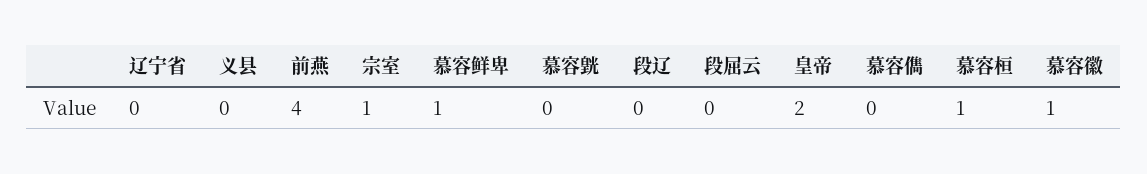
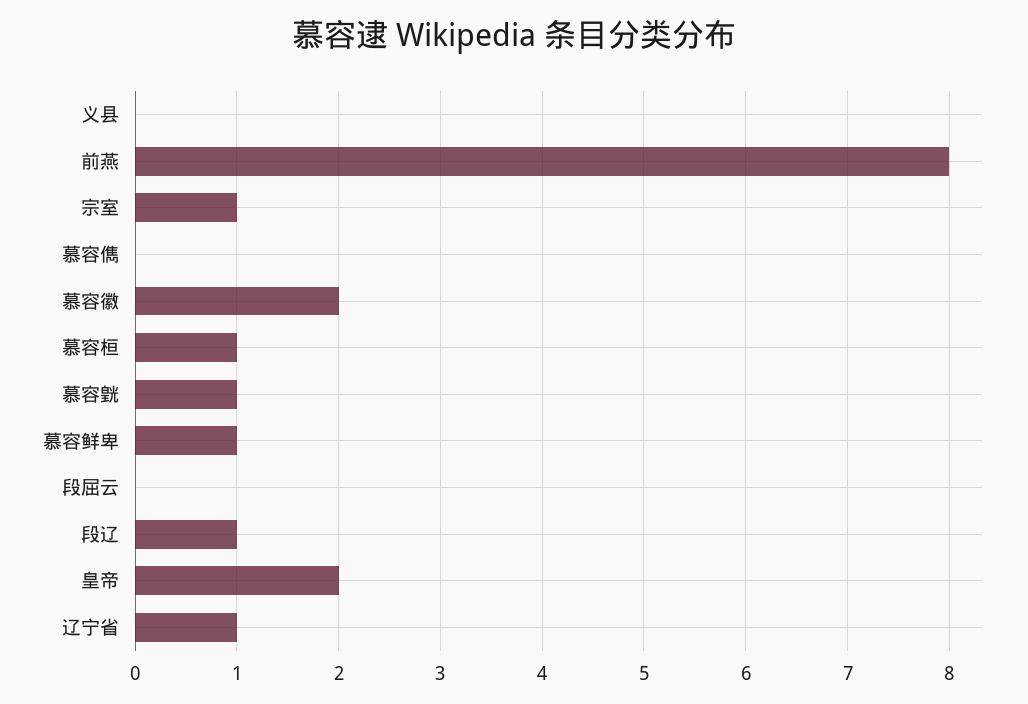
  {
-   "辽宁省": 0,
+   "辽宁省": 1,
    "义县": 0,
-   "前燕": 4,
+   "前燕": 8,
    "宗室": 1,
    "慕容鲜卑": 1,
-   "慕容皝": 0,
+   "慕容皝": 1,
-   "段辽": 0,
+   "段辽": 1,
    "段屈云": 0,
    "皇帝": 2,
    "慕容儁": 0,
    "慕容桓": 1,
-   "慕容徽": 1
+   "慕容徽": 2
  }

